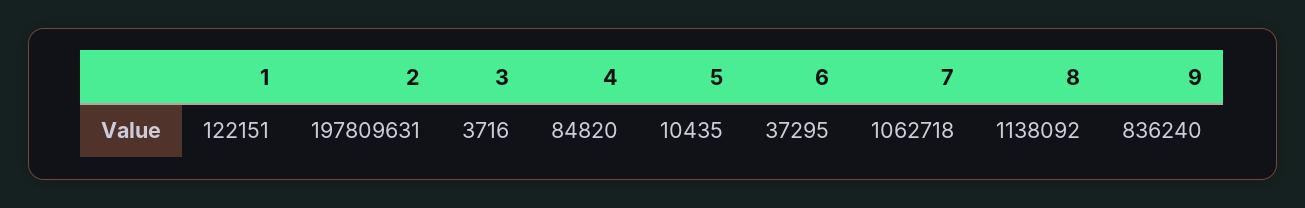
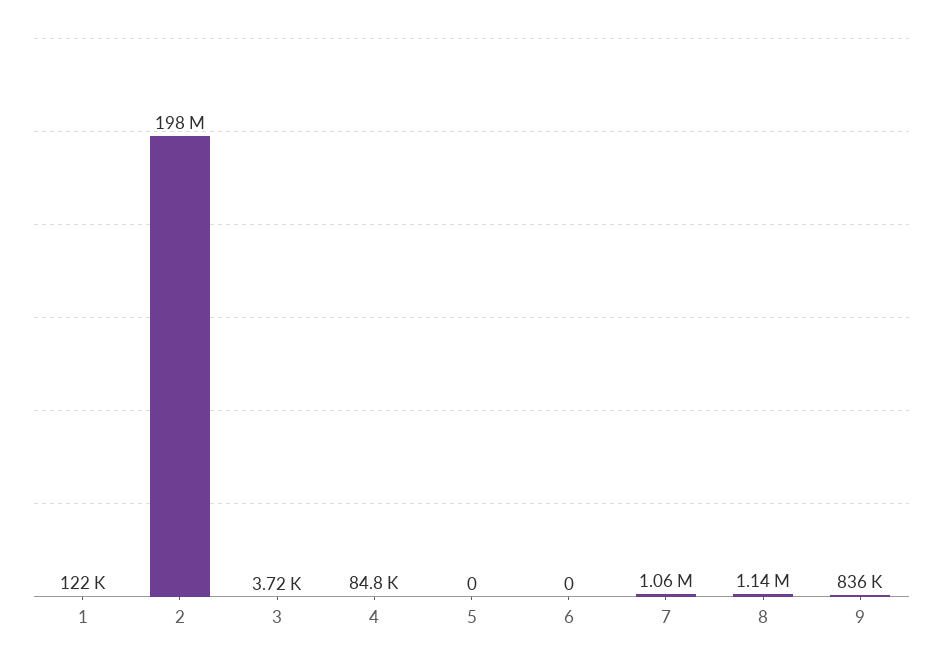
  {
    "1": 122151,
    "2": 197809631,
    "3": 3716,
    "4": 84820,
-   "5": 10435,
+   "5": 0,
-   "6": 37295,
+   "6": 0,
    "7": 1062718,
    "8": 1138092,
    "9": 836240
  }

